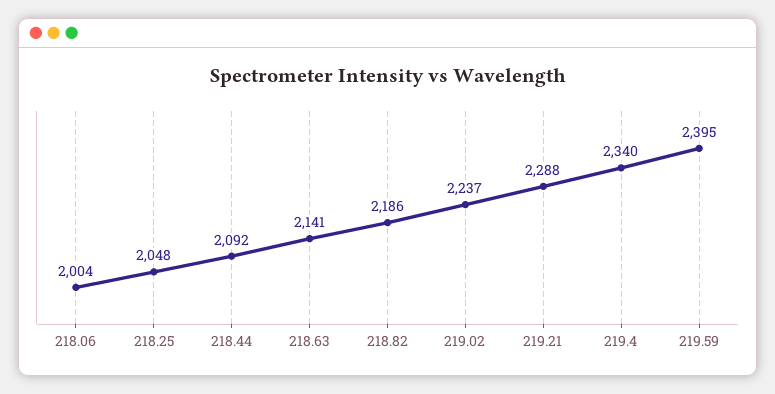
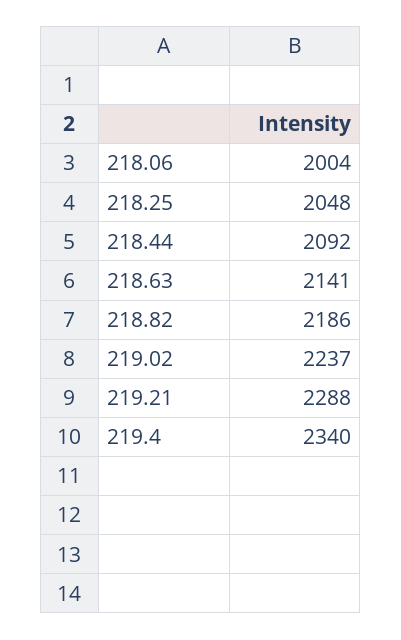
  {
    "218.06": 2004,
    "218.25": 2048,
    "218.44": 2092,
    "218.63": 2141,
    "218.82": 2186,
    "219.02": 2237,
    "219.21": 2288,
-   "219.4": 2340,
+   "219.4": 2340
-   "219.59": 2395
  }

